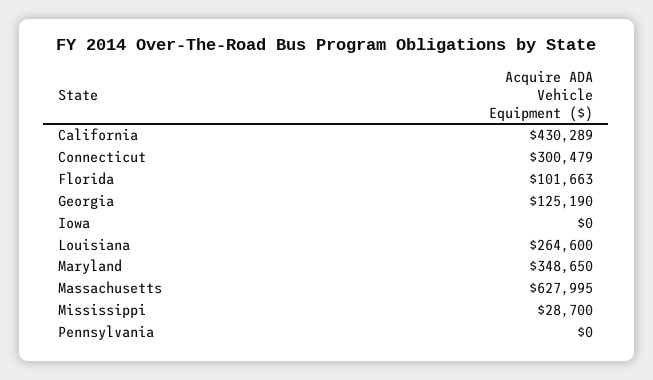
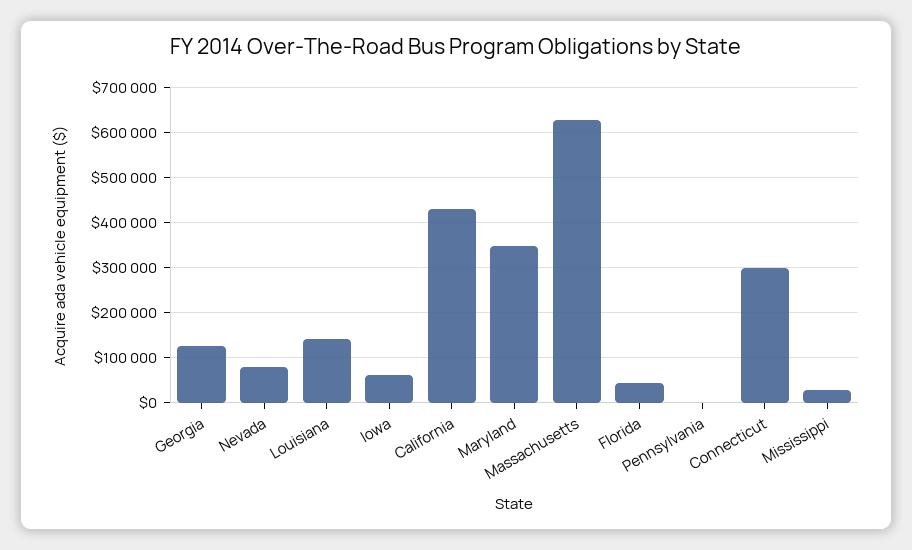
  {
    "California": 430289,
    "Connecticut": 300479,
-   "Florida": 101663,
+   "Florida": 40000,
    "Georgia": 125190,
-   "Iowa": 0,
+   "Iowa": 60000,
-   "Louisiana": 264600,
+   "Louisiana": 140000,
    "Maryland": 348650,
    "Massachusetts": 627995,
    "Mississippi": 28700,
-   "Pennsylvania": 0
+   "Pennsylvania": 0,
+   "Nevada": 80000
  }

